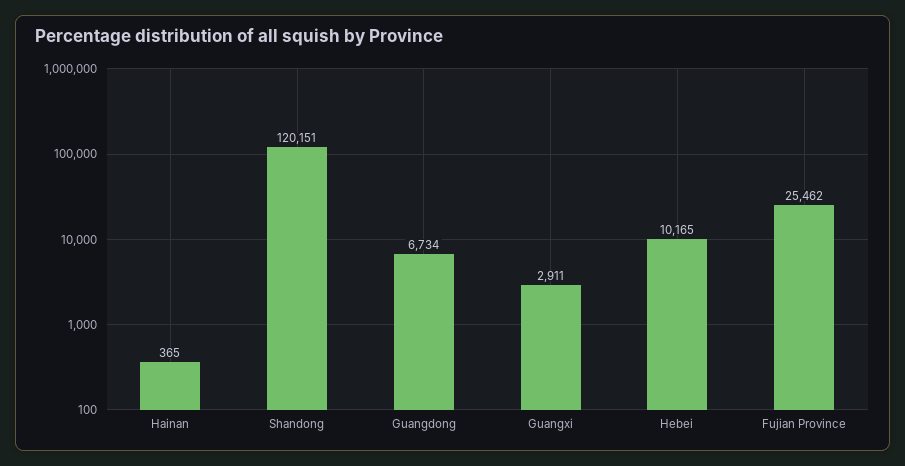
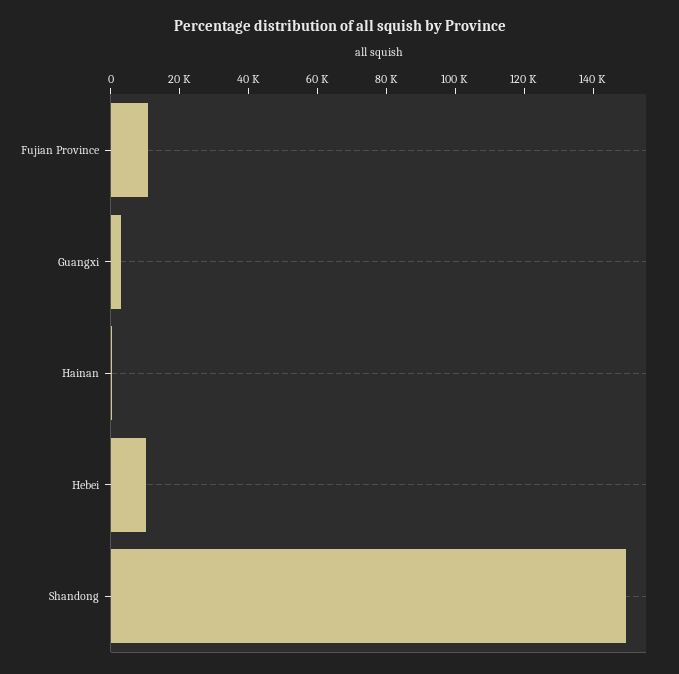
  {
    "Hainan": 365,
-   "Shandong": 120151,
+   "Shandong": 150000,
-   "Guangdong": 6734,
    "Guangxi": 2911,
    "Hebei": 10165,
-   "Fujian Province": 25462
+   "Fujian Province": 10000
  }

